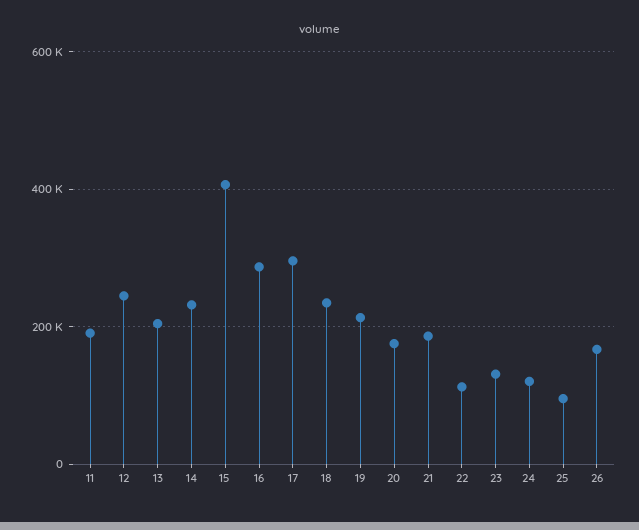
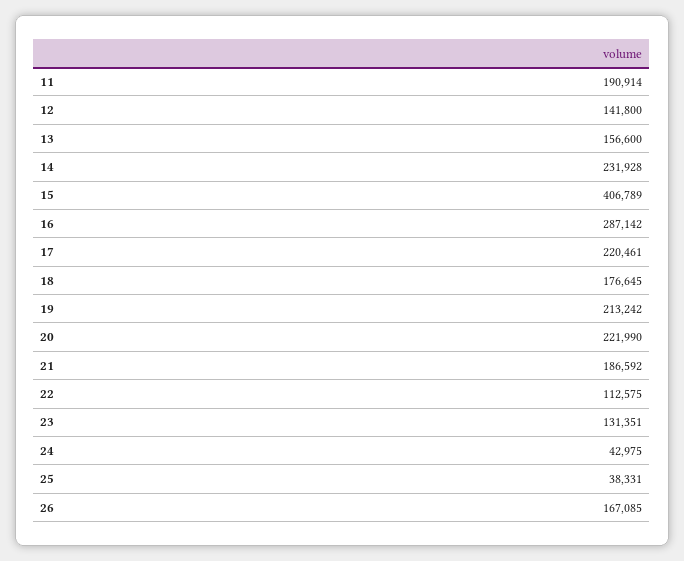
  {
    "11": 190914,
-   "12": 240000,
+   "12": 141800,
-   "13": 200000,
+   "13": 156600,
    "14": 231928,
    "15": 406789,
    "16": 287142,
-   "17": 300000,
+   "17": 220461,
-   "18": 240000,
+   "18": 176645,
    "19": 213242,
-   "20": 180000,
+   "20": 221990,
    "21": 186592,
    "22": 112575,
    "23": 131351,
-   "24": 120000,
+   "24": 42975,
-   "25": 100000,
+   "25": 38331,
    "26": 167085
  }

